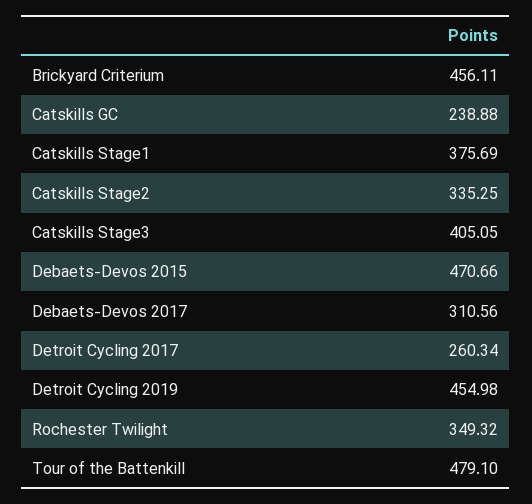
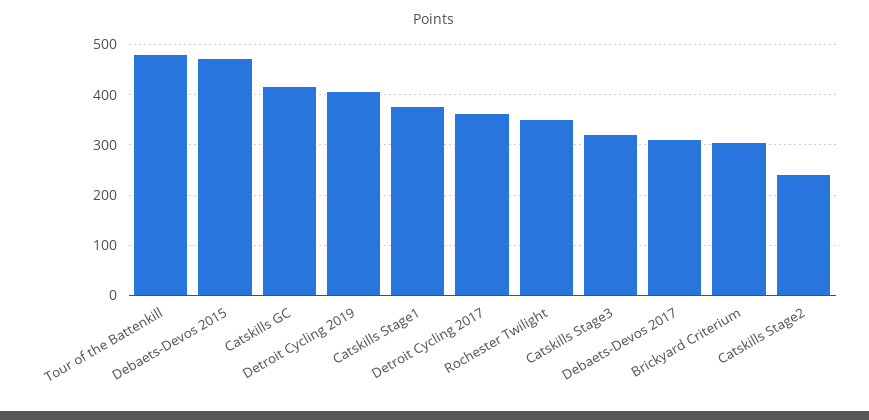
  {
-   "Brickyard Criterium": 456.11,
+   "Brickyard Criterium": 300,
-   "Catskills GC": 238.88,
+   "Catskills GC": 420,
    "Catskills Stage1": 375.69,
-   "Catskills Stage2": 335.25,
+   "Catskills Stage2": 240,
-   "Catskills Stage3": 405.05,
+   "Catskills Stage3": 320,
    "Debaets-Devos 2015": 470.66,
    "Debaets-Devos 2017": 310.56,
-   "Detroit Cycling 2017": 260.34,
+   "Detroit Cycling 2017": 360,
-   "Detroit Cycling 2019": 454.98,
+   "Detroit Cycling 2019": 400,
    "Rochester Twilight": 349.32,
    "Tour of the Battenkill": 479.1
  }

